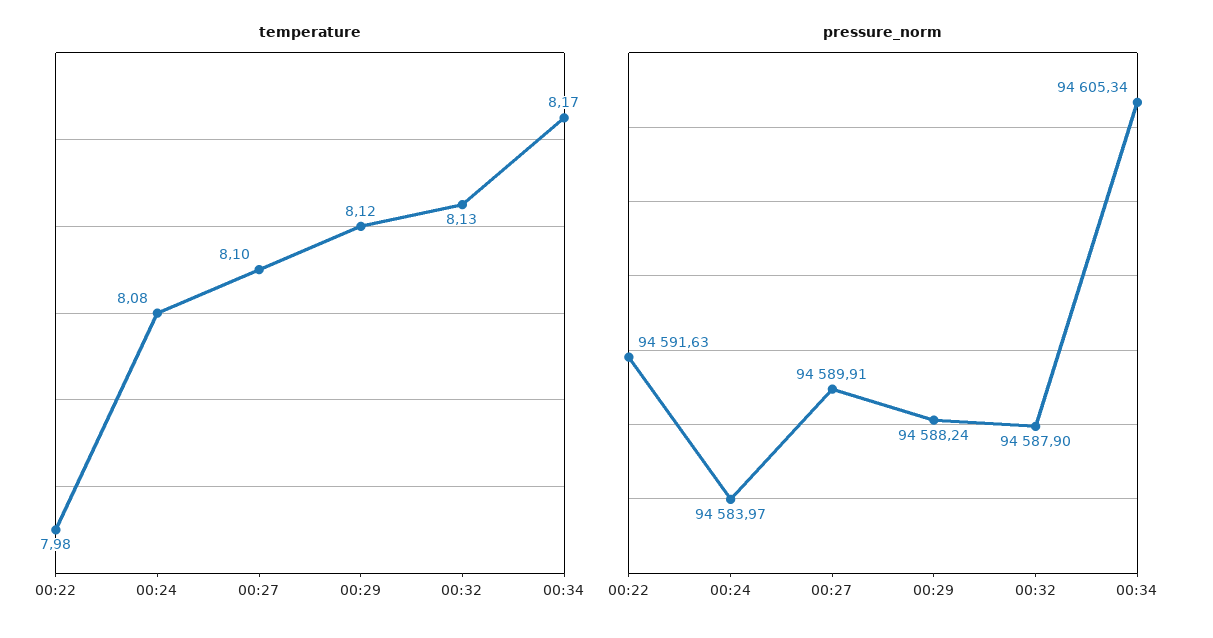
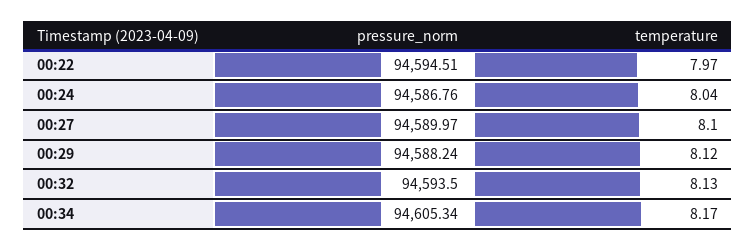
  {
    "temperature": {
-     "00:22": 7.98,
+     "00:22": 7.97,
-     "00:24": 8.08,
+     "00:24": 8.04,
      "00:27": 8.1,
      "00:29": 8.12,
      "00:32": 8.13,
      "00:34": 8.17
    },
    "pressure_norm": {
-     "00:22": 94591.63,
+     "00:22": 94594.51,
-     "00:24": 94583.97,
+     "00:24": 94586.76,
-     "00:27": 94589.91,
+     "00:27": 94589.97,
      "00:29": 94588.24,
-     "00:32": 94587.9,
+     "00:32": 94593.5,
      "00:34": 94605.34
    }
  }

